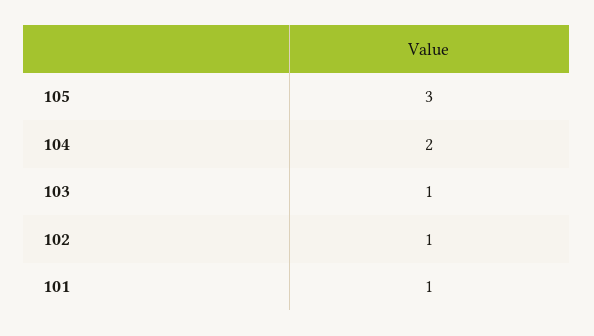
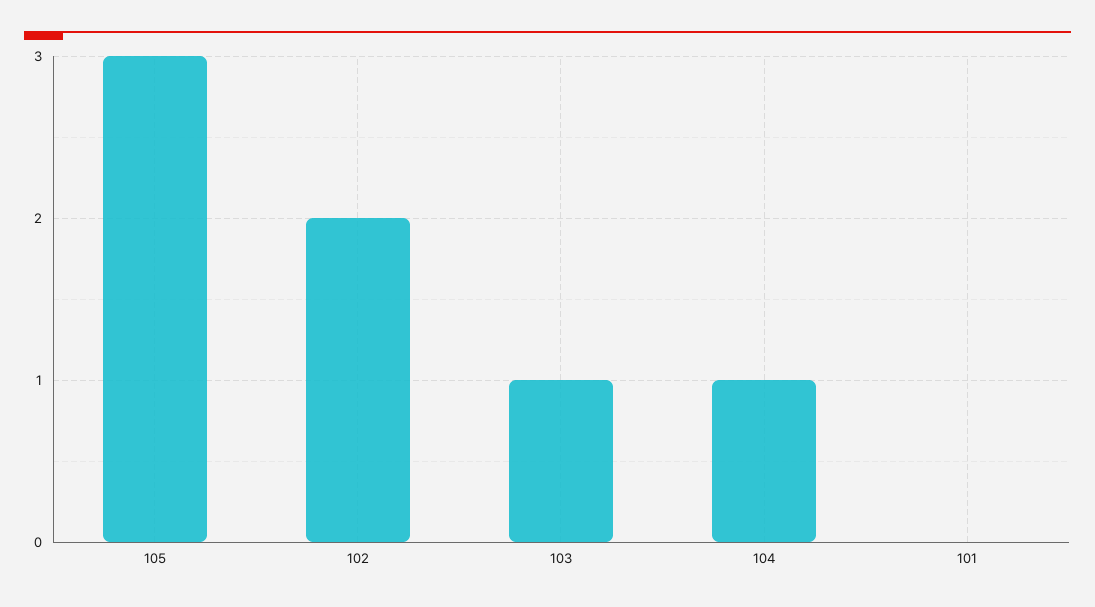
  {
    "105": 3,
-   "104": 2,
+   "104": 1,
    "103": 1,
-   "102": 1,
+   "102": 2,
-   "101": 1
+   "101": 0
  }

